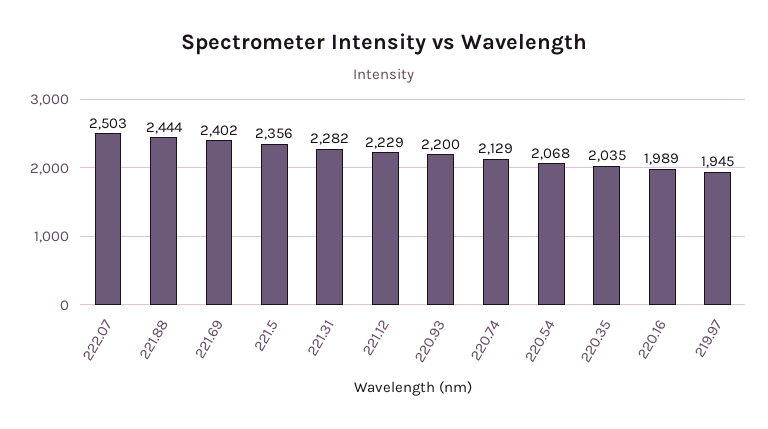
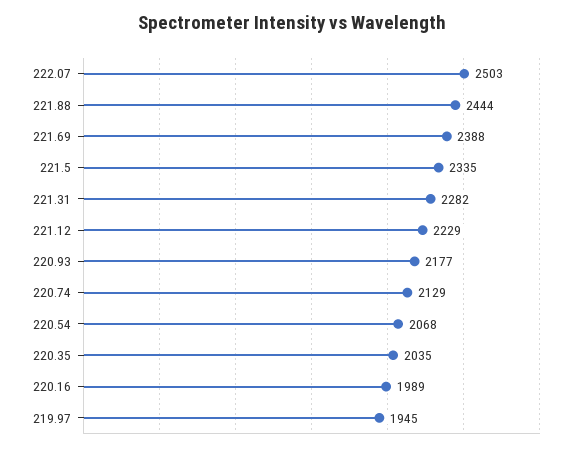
  {
    "222.07": 2503,
    "221.88": 2444,
-   "221.69": 2402,
+   "221.69": 2388,
-   "221.5": 2356,
+   "221.5": 2335,
    "221.31": 2282,
    "221.12": 2229,
-   "220.93": 2200,
+   "220.93": 2177,
    "220.74": 2129,
    "220.54": 2068,
    "220.35": 2035,
    "220.16": 1989,
    "219.97": 1945
  }

